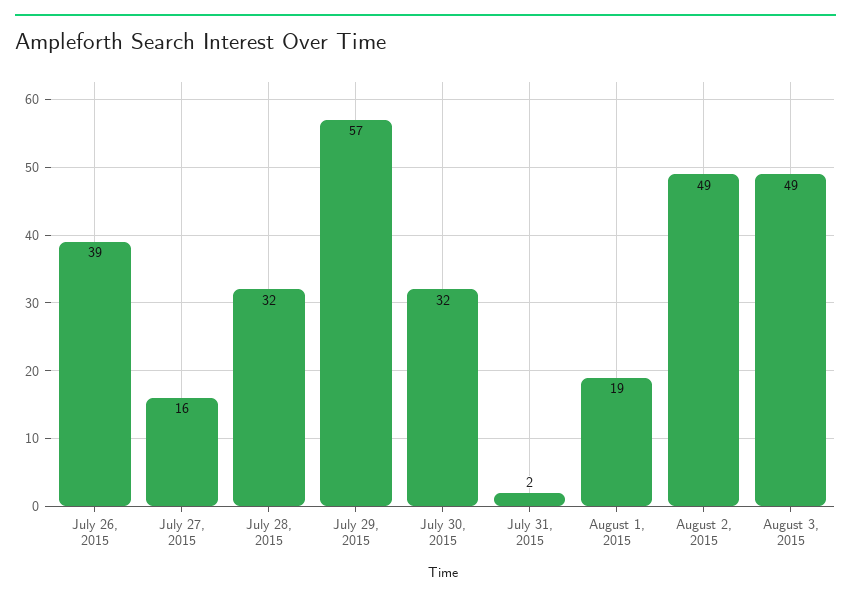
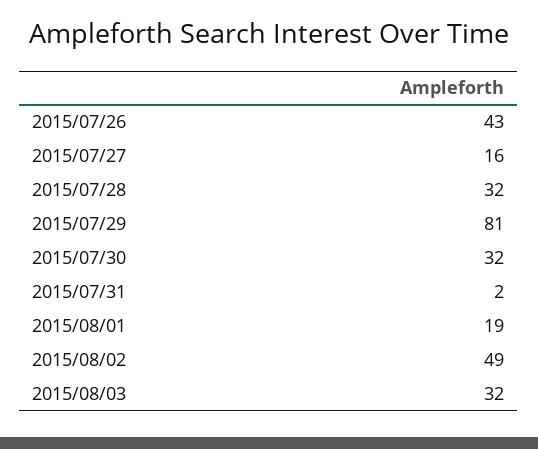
  {
-   "July 26, 2015": 39,
+   "July 26, 2015": 43,
    "July 27, 2015": 16,
    "July 28, 2015": 32,
-   "July 29, 2015": 57,
+   "July 29, 2015": 81,
    "July 30, 2015": 32,
    "July 31, 2015": 2,
    "August 1, 2015": 19,
    "August 2, 2015": 49,
-   "August 3, 2015": 49
+   "August 3, 2015": 32
  }

